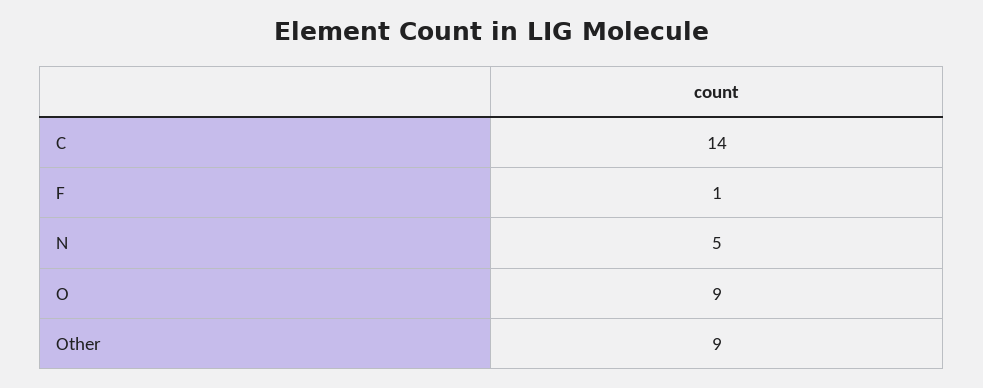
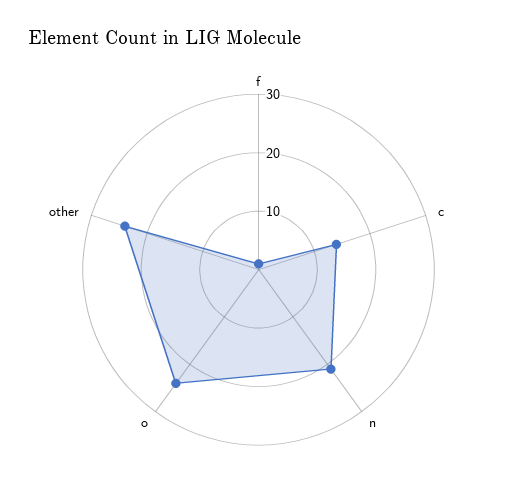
  {
    "C": 14,
    "F": 1,
-   "N": 5,
+   "N": 20,
-   "O": 9,
+   "O": 25,
-   "Other": 9
+   "Other": 25
  }

